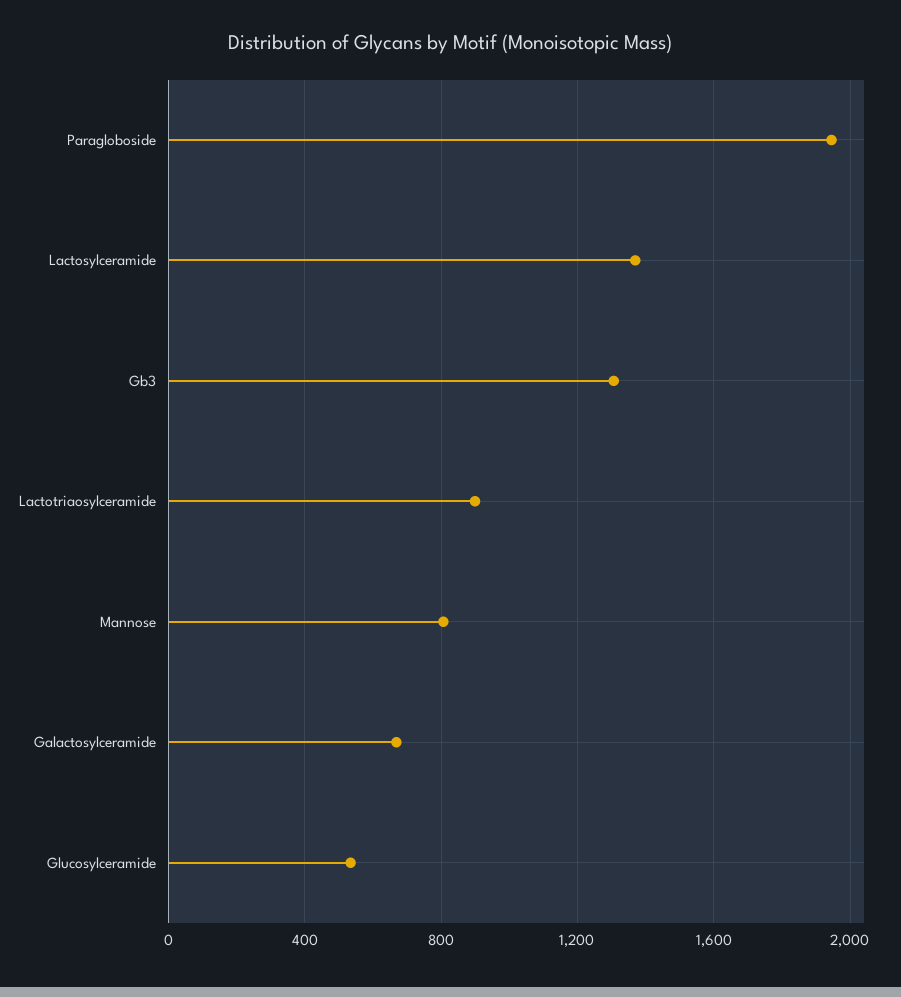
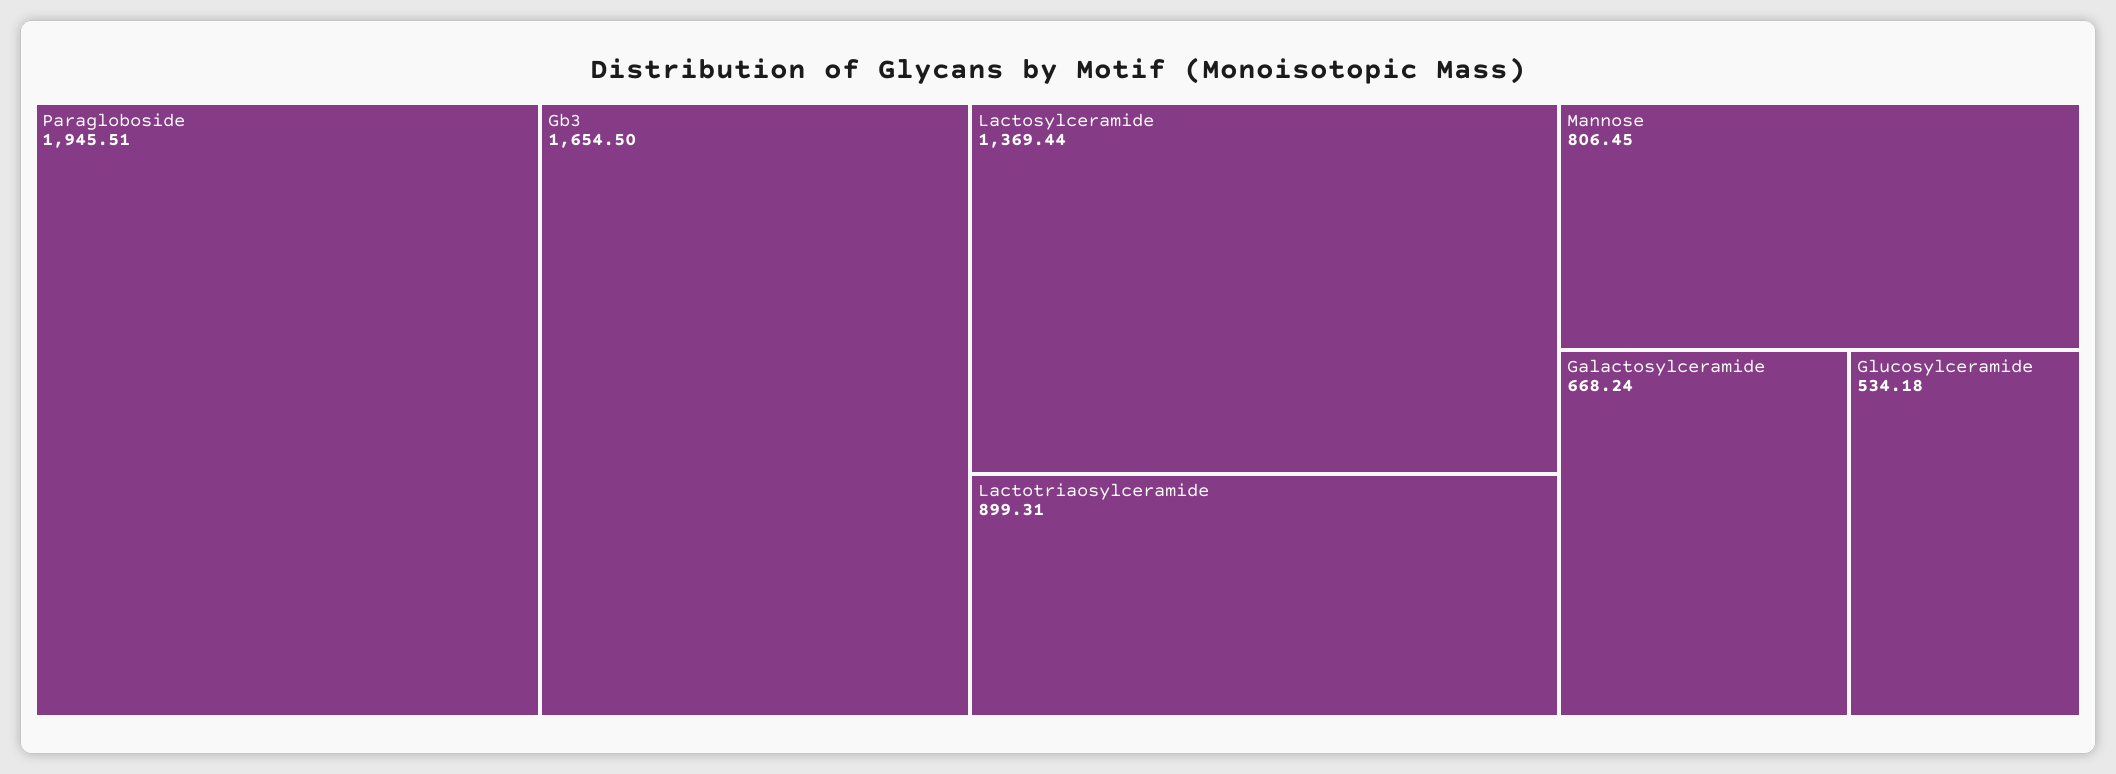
  {
    "Paragloboside": 1945.51,
    "Lactosylceramide": 1369.44,
-   "Gb3": 1300,
+   "Gb3": 1654.5,
    "Lactotriaosylceramide": 899.31,
    "Mannose": 806.45,
    "Galactosylceramide": 668.24,
    "Glucosylceramide": 534.18
  }

